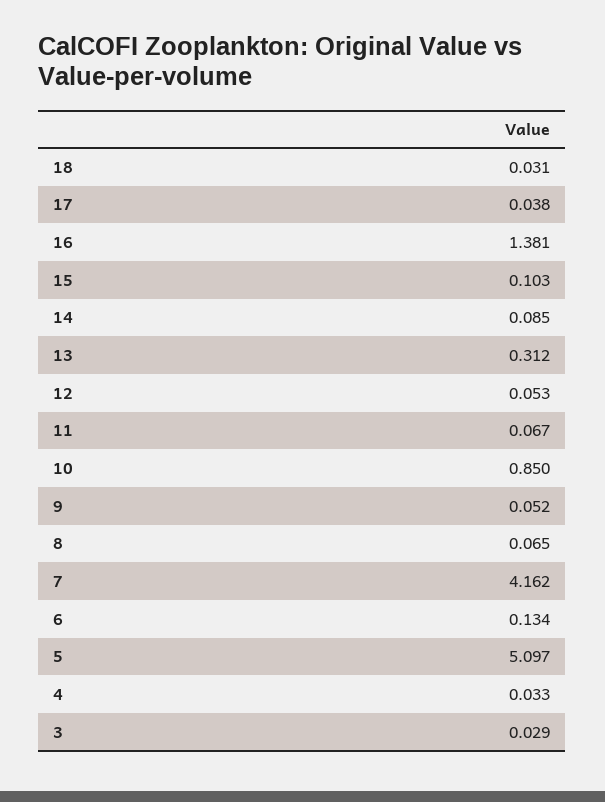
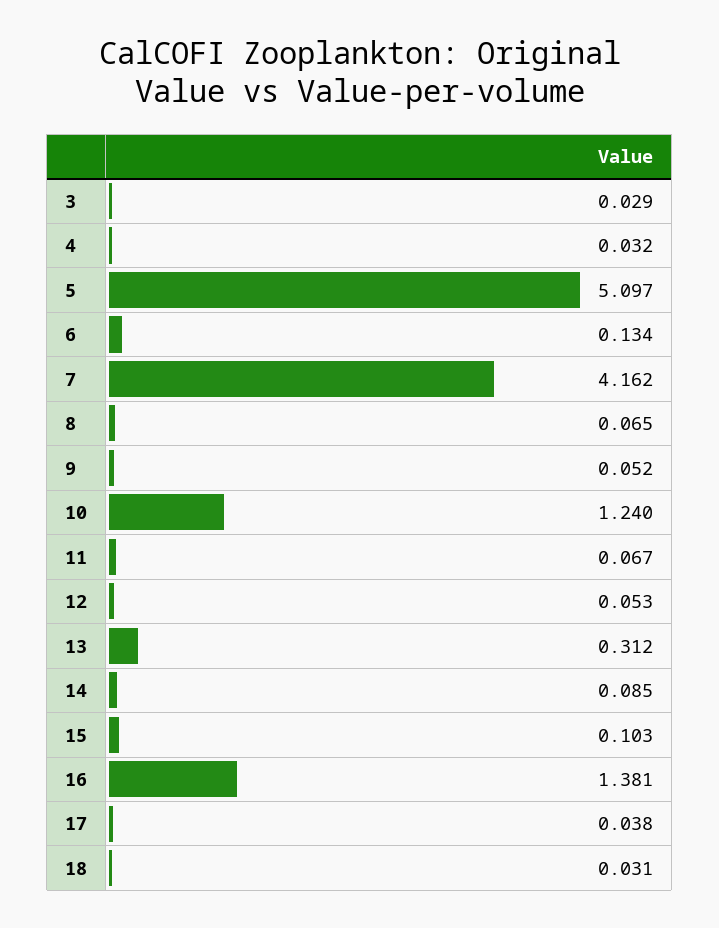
  {
    "18": 0.031,
    "17": 0.038,
    "16": 1.381,
    "15": 0.103,
    "14": 0.085,
    "13": 0.312,
    "12": 0.053,
    "11": 0.067,
-   "10": 0.85,
+   "10": 1.24,
    "9": 0.052,
    "8": 0.065,
    "7": 4.162,
    "6": 0.134,
    "5": 5.097,
-   "4": 0.033,
+   "4": 0.032,
    "3": 0.029
  }

